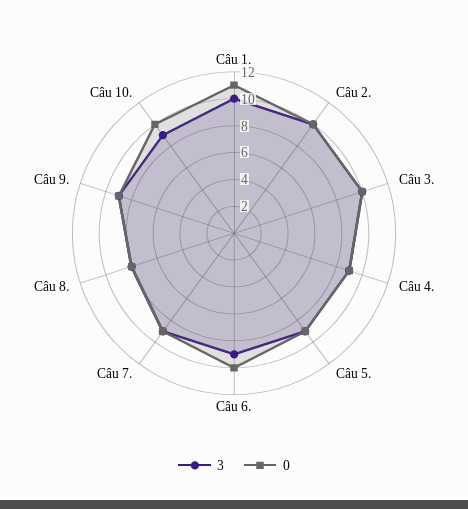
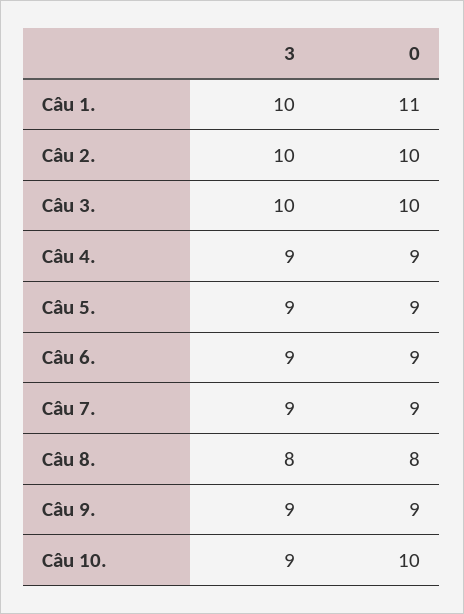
  {
    "3": {
      "Câu 1.": 10,
      "Câu 2.": 10,
      "Câu 3.": 10,
      "Câu 4.": 9,
      "Câu 5.": 9,
      "Câu 6.": 9,
      "Câu 7.": 9,
      "Câu 8.": 8,
      "Câu 9.": 9,
      "Câu 10.": 9
    },
    "0": {
      "Câu 1.": 11,
      "Câu 2.": 10,
      "Câu 3.": 10,
      "Câu 4.": 9,
      "Câu 5.": 9,
-     "Câu 6.": 10,
+     "Câu 6.": 9,
      "Câu 7.": 9,
      "Câu 8.": 8,
      "Câu 9.": 9,
      "Câu 10.": 10
    }
  }

